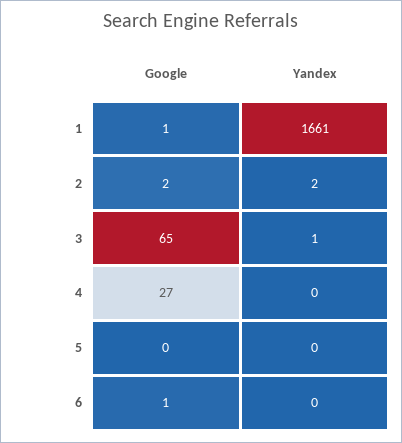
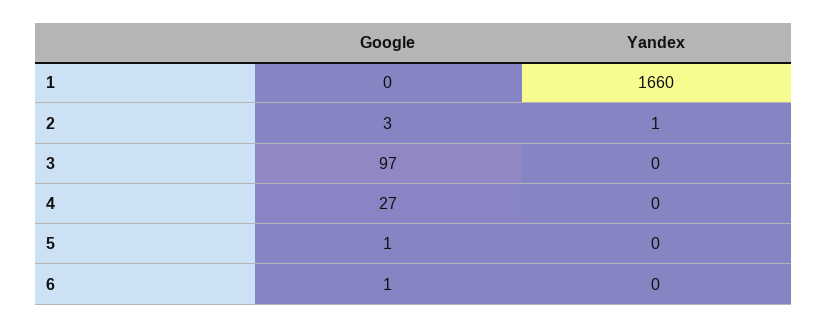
  {
    "Google": {
-     "1": 1,
+     "1": 0,
-     "2": 2,
+     "2": 3,
-     "3": 65,
+     "3": 97,
      "4": 27,
-     "5": 0,
+     "5": 1,
      "6": 1
    },
    "Yandex": {
-     "1": 1661,
+     "1": 1660,
-     "2": 2,
+     "2": 1,
-     "3": 1,
+     "3": 0,
      "4": 0,
      "5": 0,
      "6": 0
    }
  }

